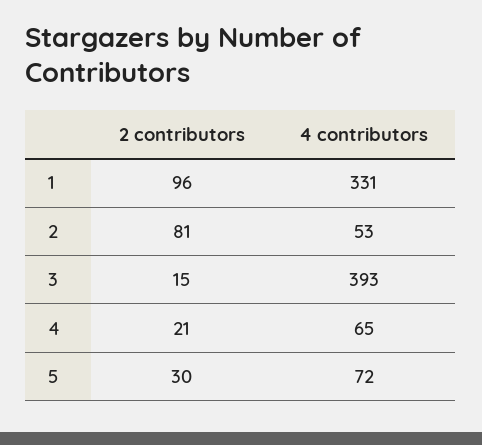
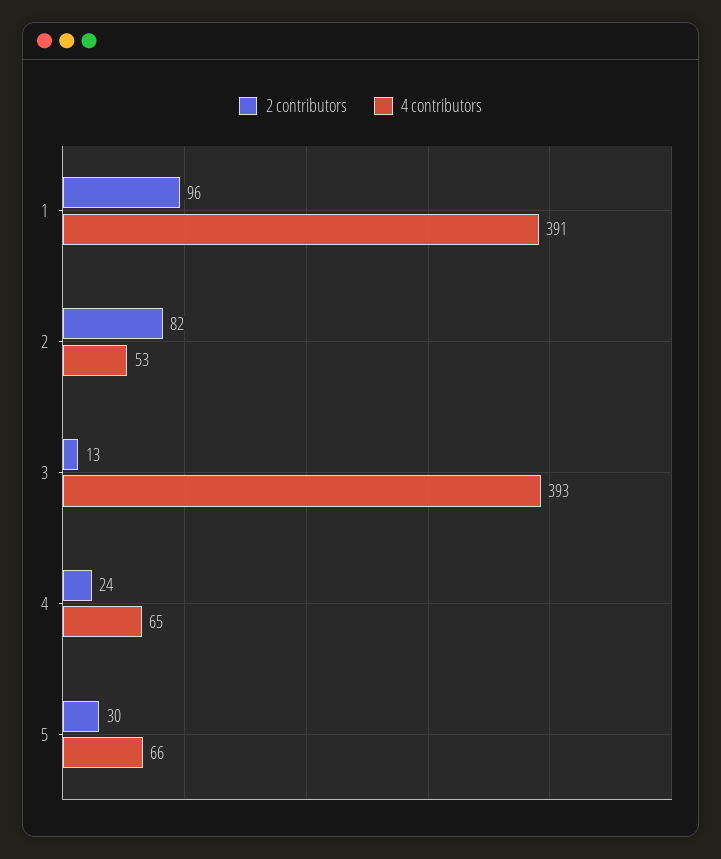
  {
    "2 contributors": {
      "1": 96,
-     "2": 81,
+     "2": 82,
-     "3": 15,
+     "3": 13,
-     "4": 21,
+     "4": 24,
      "5": 30
    },
    "4 contributors": {
-     "1": 331,
+     "1": 391,
      "2": 53,
      "3": 393,
      "4": 65,
-     "5": 72
+     "5": 66
    }
  }

